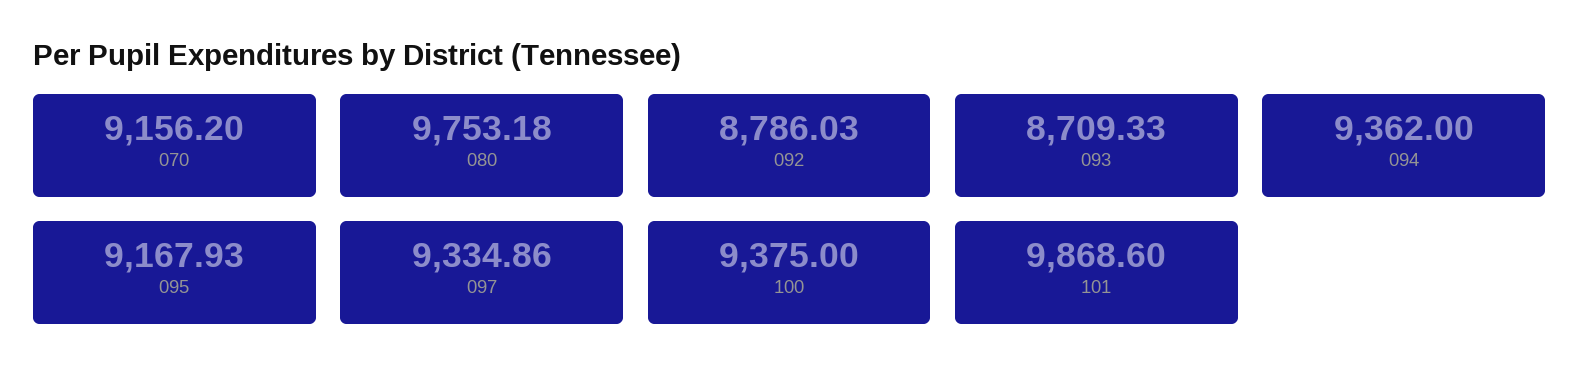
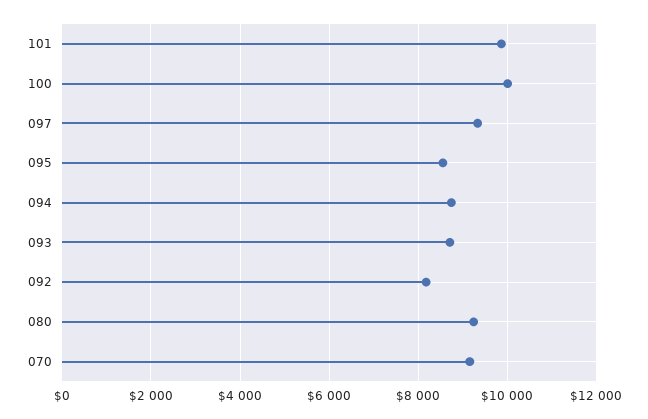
  {
    "070": 9156.2,
-   "080": 9753.18,
+   "080": 9200,
-   "092": 8786.03,
+   "092": 8200,
    "093": 8709.33,
-   "094": 9362,
+   "094": 8800,
-   "095": 9167.93,
+   "095": 8600,
    "097": 9334.86,
-   "100": 9375,
+   "100": 10000,
    "101": 9868.6
  }

